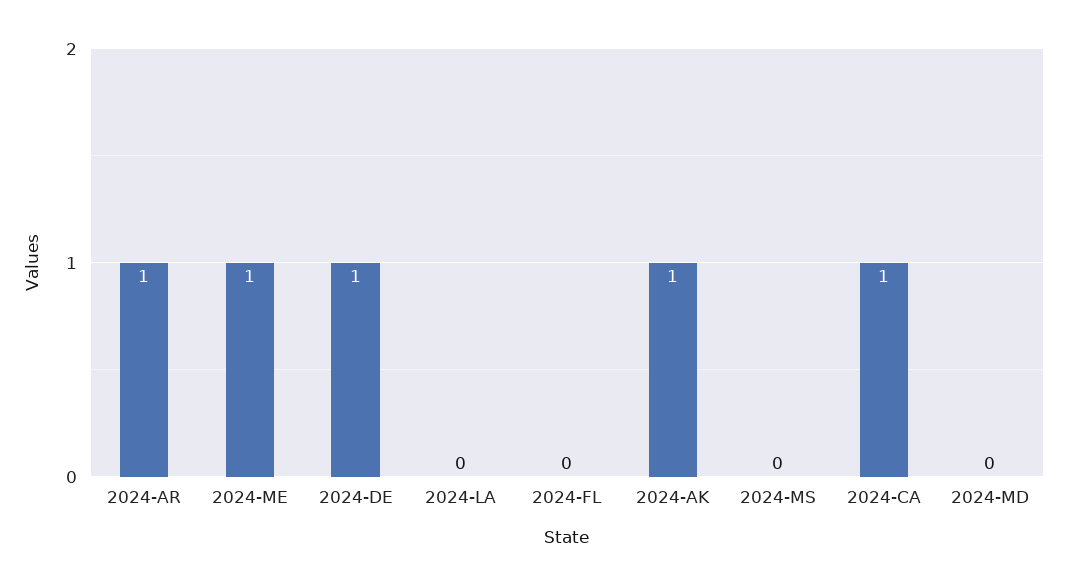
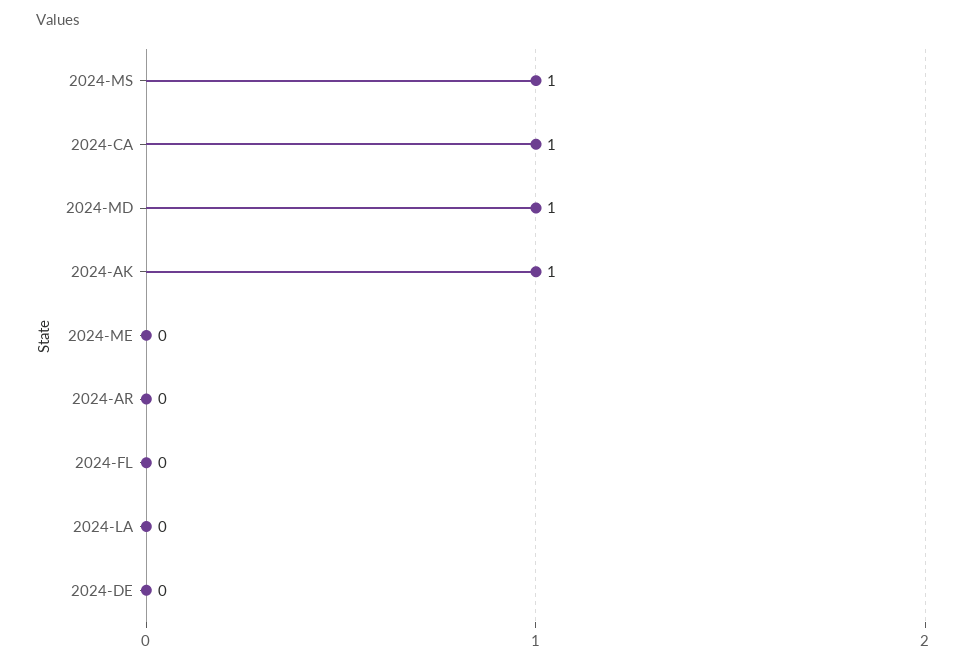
  {
-   "2024-AR": 1,
+   "2024-AR": 0,
-   "2024-ME": 1,
+   "2024-ME": 0,
-   "2024-DE": 1,
+   "2024-DE": 0,
    "2024-LA": 0,
    "2024-FL": 0,
    "2024-AK": 1,
-   "2024-MS": 0,
+   "2024-MS": 1,
    "2024-CA": 1,
-   "2024-MD": 0
+   "2024-MD": 1
  }

